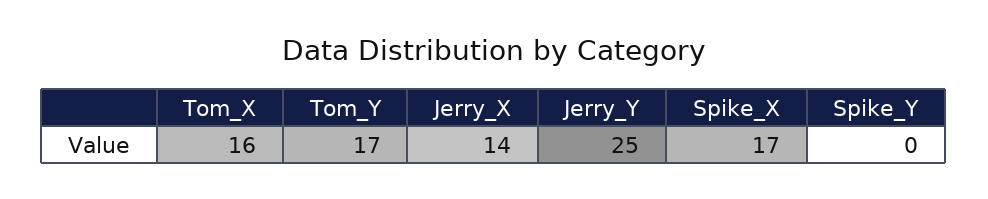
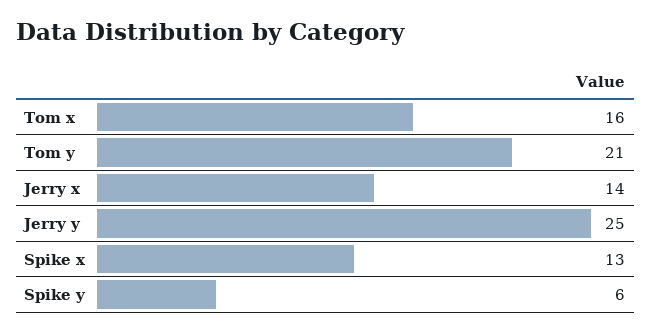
  {
    "Tom_X": 16,
-   "Tom_Y": 17,
+   "Tom_Y": 21,
    "Jerry_X": 14,
    "Jerry_Y": 25,
-   "Spike_X": 17,
+   "Spike_X": 13,
-   "Spike_Y": 0
+   "Spike_Y": 6
  }

